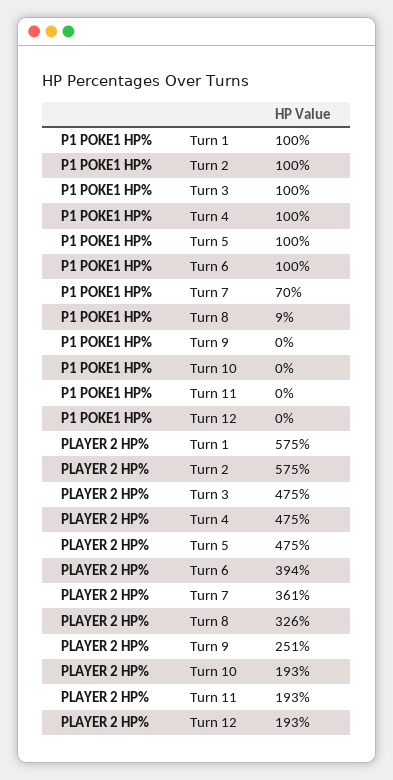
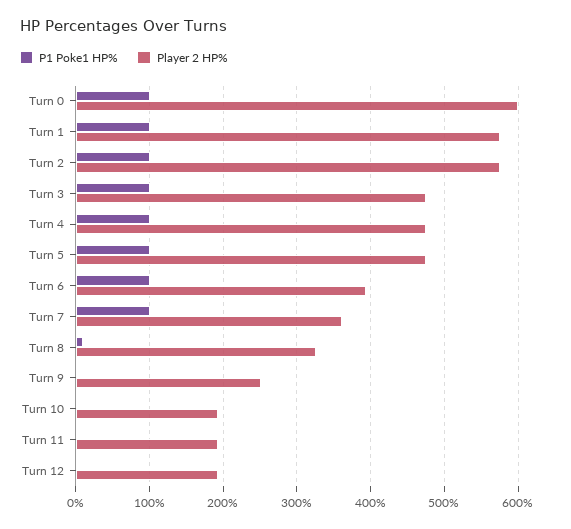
  {
    "P1 POKE1 HP%": {
      "Turn 1": 100,
      "Turn 2": 100,
      "Turn 3": 100,
      "Turn 4": 100,
      "Turn 5": 100,
      "Turn 6": 100,
-     "Turn 7": 70,
+     "Turn 7": 100,
      "Turn 8": 9,
      "Turn 9": 0,
      "Turn 10": 0,
      "Turn 11": 0,
-     "Turn 12": 0
+     "Turn 12": 0,
+     "Turn 0": 100
    },
    "PLAYER 2 HP%": {
      "Turn 1": 575,
      "Turn 2": 575,
      "Turn 3": 475,
      "Turn 4": 475,
      "Turn 5": 475,
      "Turn 6": 394,
      "Turn 7": 361,
      "Turn 8": 326,
      "Turn 9": 251,
      "Turn 10": 193,
      "Turn 11": 193,
-     "Turn 12": 193
+     "Turn 12": 193,
+     "Turn 0": 600
    }
  }

